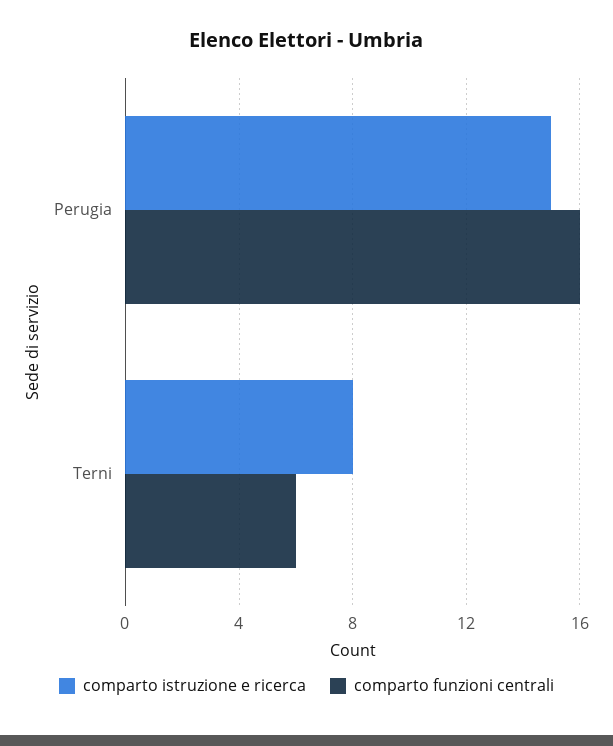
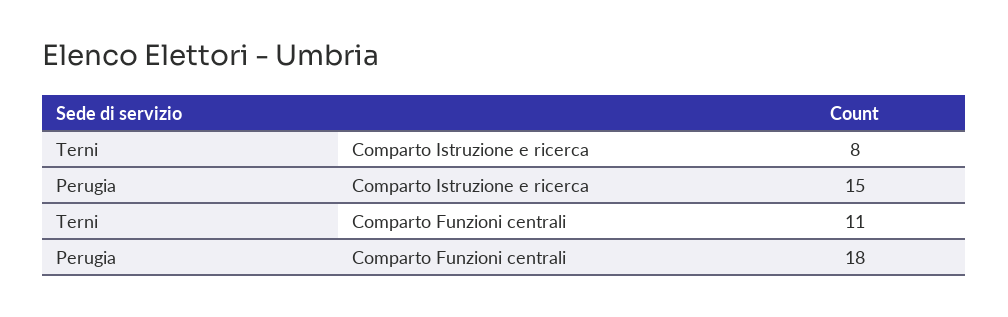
  {
    "comparto istruzione e ricerca": {
      "Perugia": 15,
      "Terni": 8
    },
    "comparto funzioni centrali": {
-     "Perugia": 16,
+     "Perugia": 18,
-     "Terni": 6
+     "Terni": 11
    }
  }

